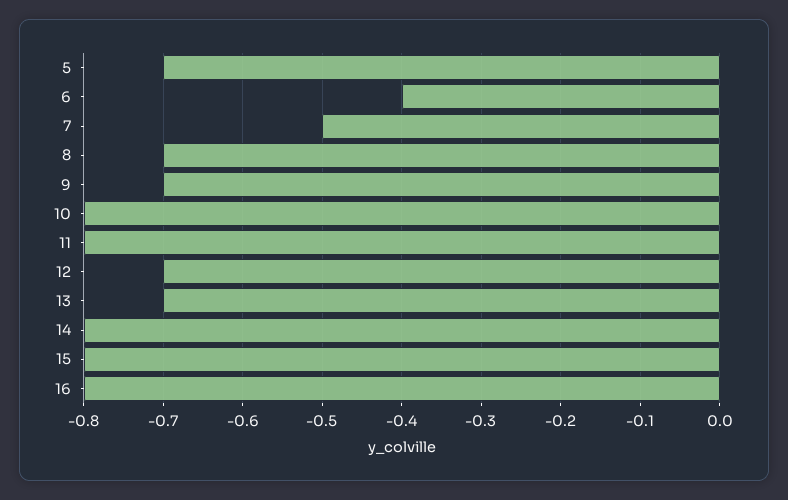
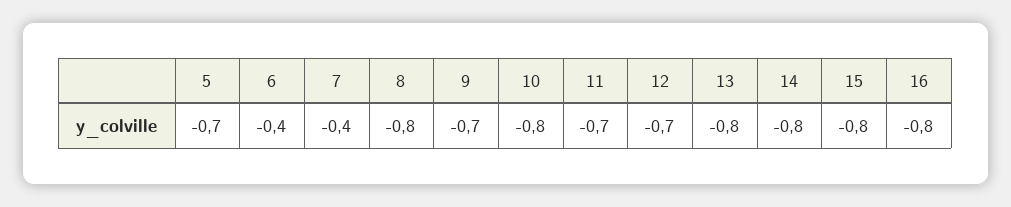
  {
    "5": -0.7,
    "6": -0.4,
-   "7": -0.5,
+   "7": -0.4,
-   "8": -0.7,
+   "8": -0.8,
    "9": -0.7,
    "10": -0.8,
-   "11": -0.8,
+   "11": -0.7,
    "12": -0.7,
-   "13": -0.7,
+   "13": -0.8,
    "14": -0.8,
    "15": -0.8,
    "16": -0.8
  }

